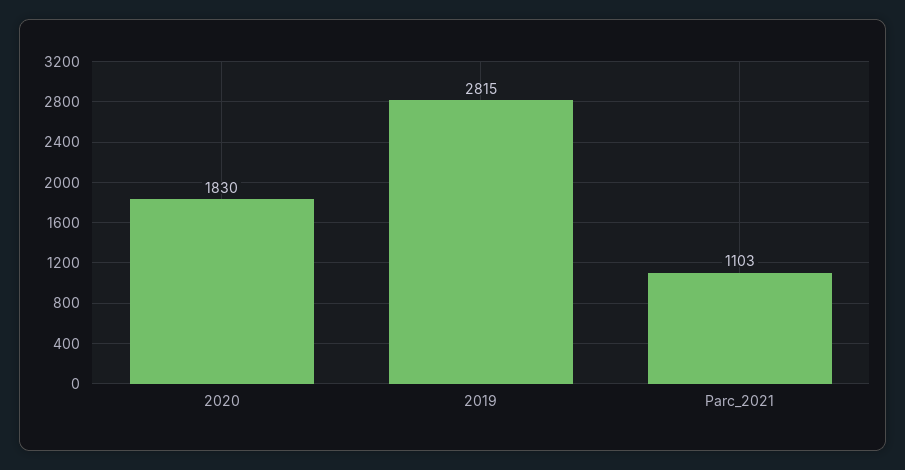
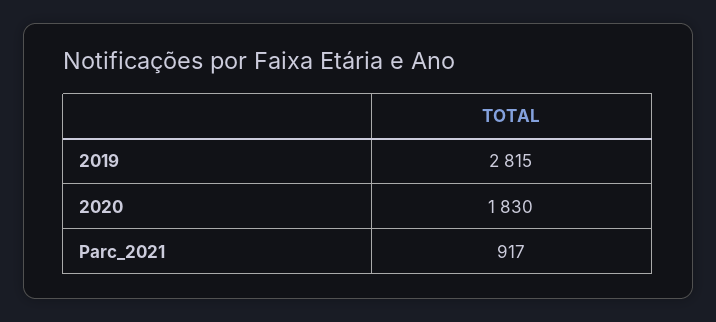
  {
    "2020": 1830,
    "2019": 2815,
-   "Parc_2021": 1103
+   "Parc_2021": 917
  }

